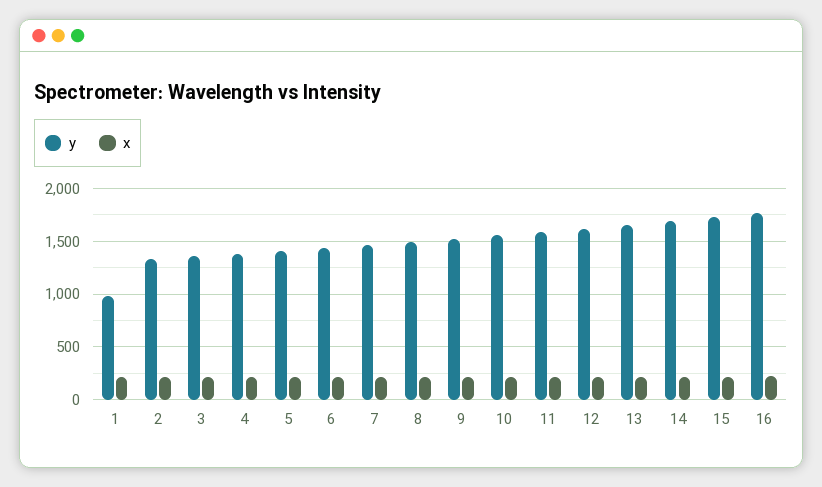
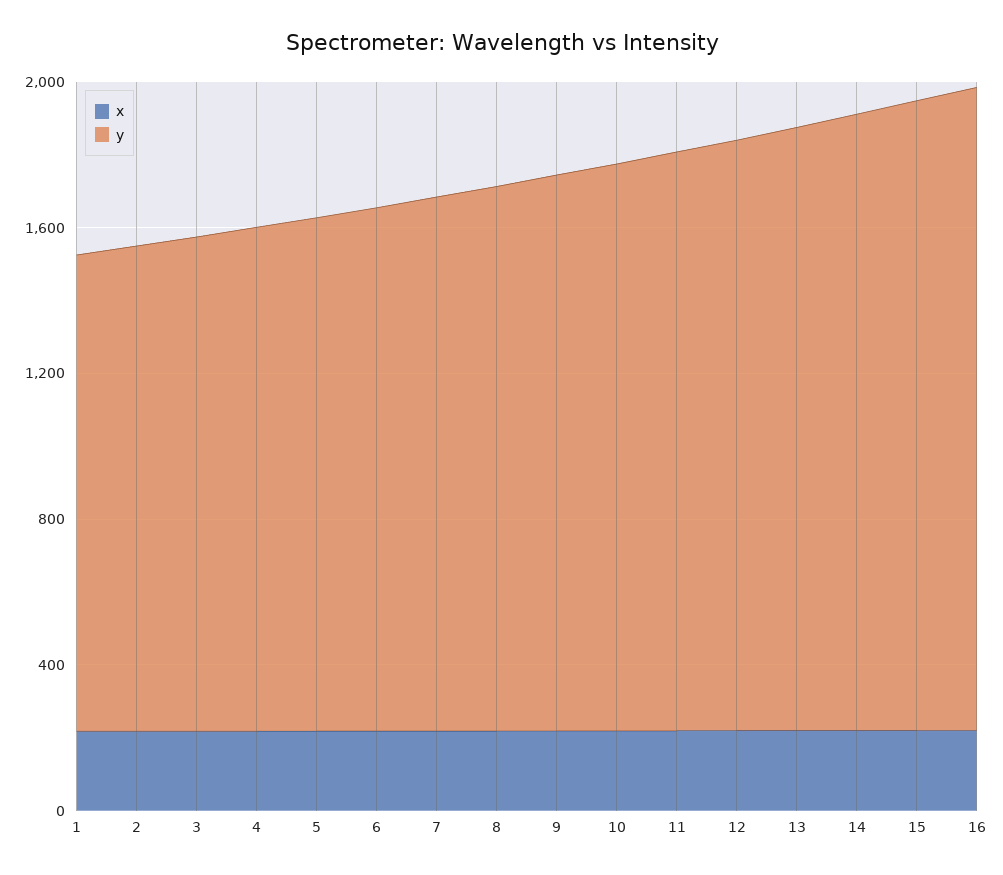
  {
    "y": {
-     "1": 1000,
+     "1": 1300,
      "2": 1300,
      "3": 1400,
      "4": 1400,
      "5": 1400,
      "6": 1400,
      "7": 1500,
      "8": 1500,
      "9": 1500,
      "10": 1600,
      "11": 1600,
      "12": 1600,
      "13": 1700,
      "14": 1700,
      "15": 1700,
      "16": 1800
    },
    "x": {
      "1": 200,
      "2": 200,
      "3": 200,
      "4": 200,
      "5": 200,
      "6": 200,
      "7": 200,
      "8": 200,
      "9": 200,
      "10": 200,
      "11": 200,
      "12": 200,
      "13": 200,
      "14": 200,
      "15": 200,
      "16": 200
    }
  }

